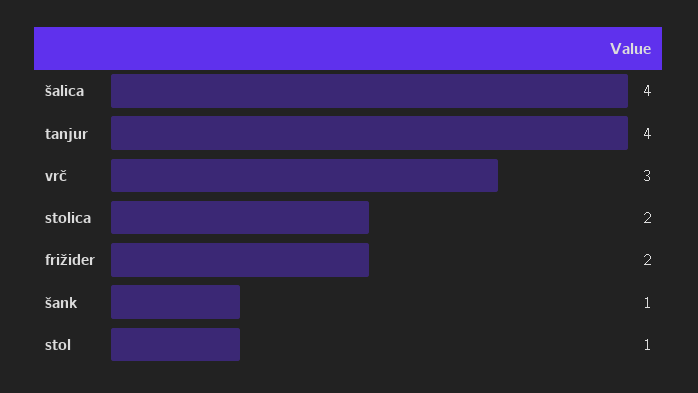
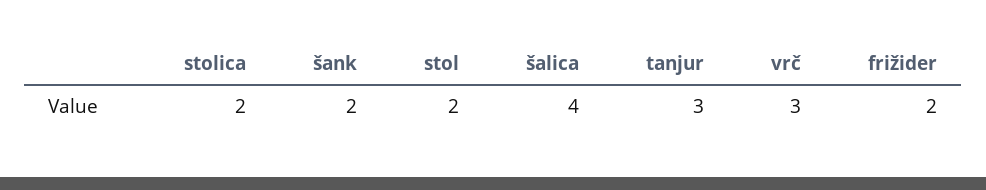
  {
    "šalica": 4,
-   "tanjur": 4,
+   "tanjur": 3,
    "vrč": 3,
    "stolica": 2,
    "frižider": 2,
-   "šank": 1,
+   "šank": 2,
-   "stol": 1
+   "stol": 2
  }

